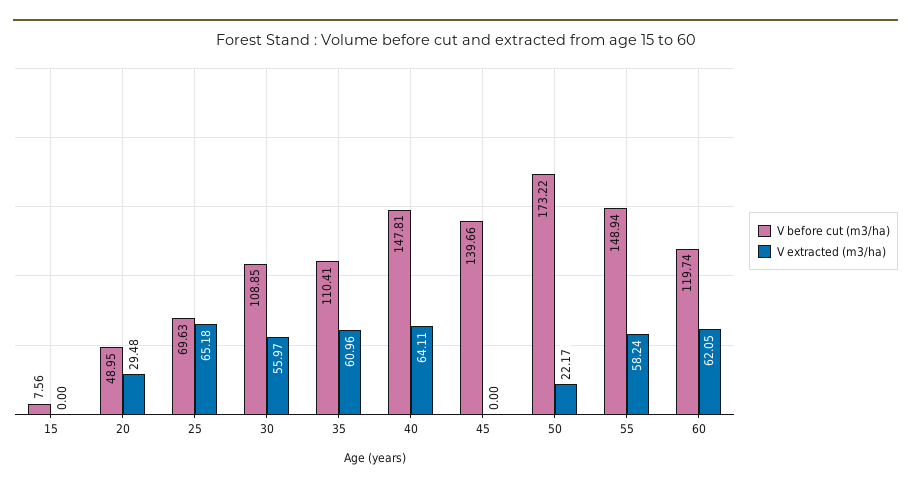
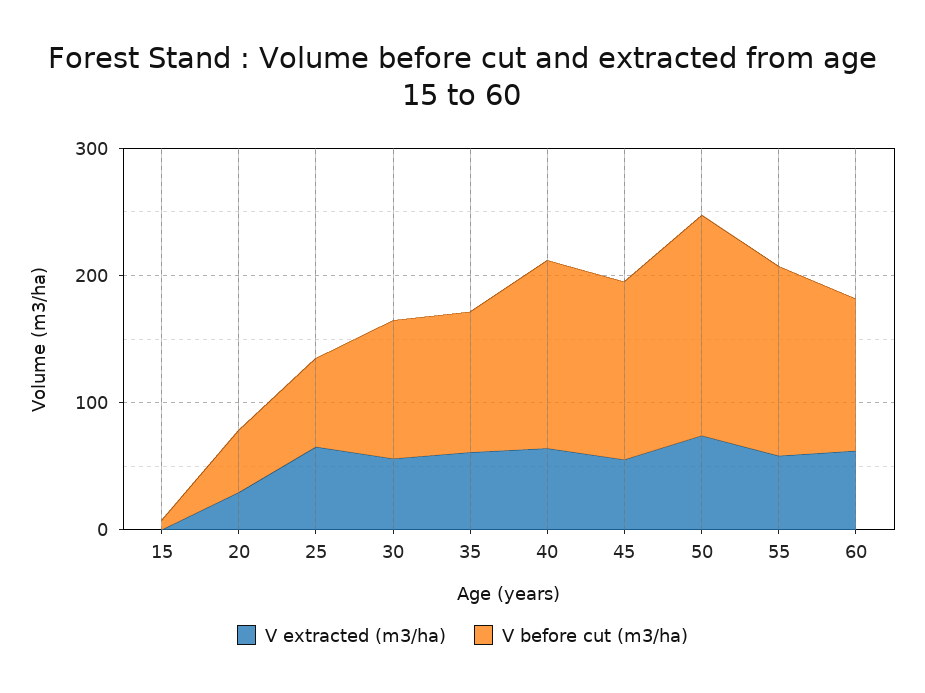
  {
    "V before cut (m3/ha)": {
      "15": 7.56,
      "20": 48.95,
      "25": 69.63,
      "30": 108.85,
      "35": 110.41,
      "40": 147.81,
      "45": 139.66,
      "50": 173.22,
      "55": 148.94,
      "60": 119.74
    },
    "V extracted (m3/ha)": {
      "15": 0,
      "20": 29.48,
      "25": 65.18,
      "30": 55.97,
      "35": 60.96,
      "40": 64.11,
-     "45": 0,
+     "45": 60,
-     "50": 22.17,
+     "50": 80,
      "55": 58.24,
      "60": 62.05
    }
  }

